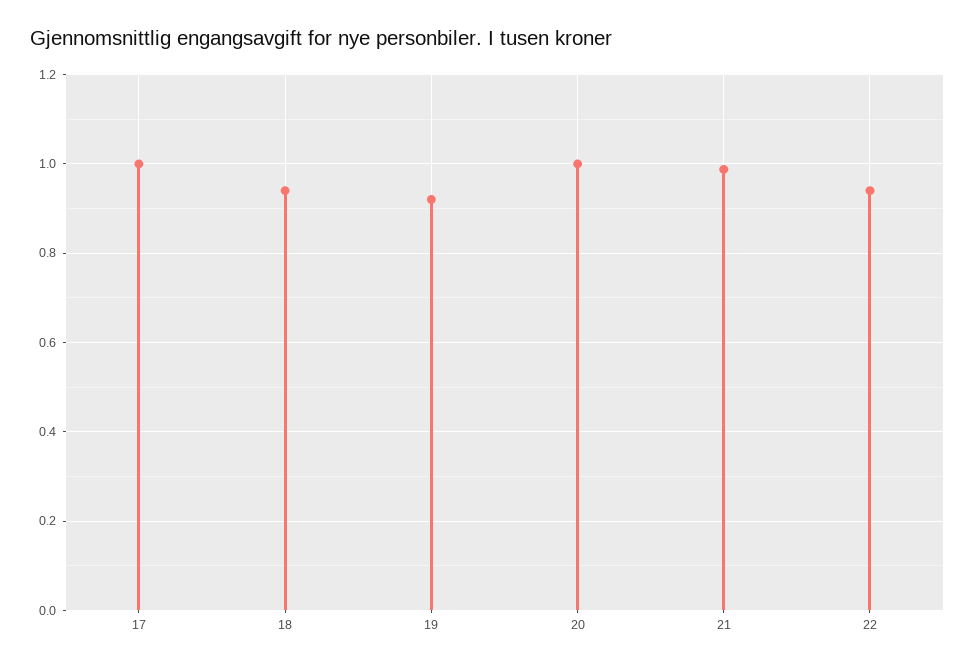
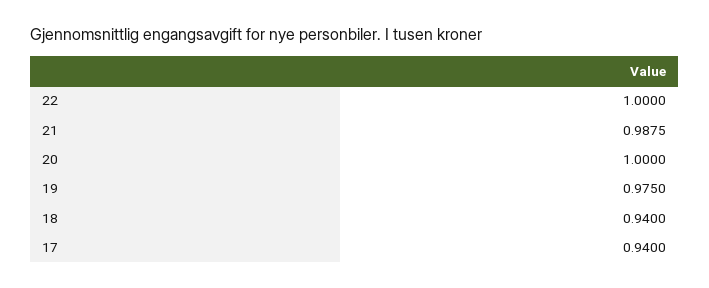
  {
-   "17": 1,
+   "17": 0.94,
    "18": 0.94,
-   "19": 0.92,
+   "19": 0.975,
    "20": 1,
    "21": 0.9875,
-   "22": 0.94
+   "22": 1
  }

